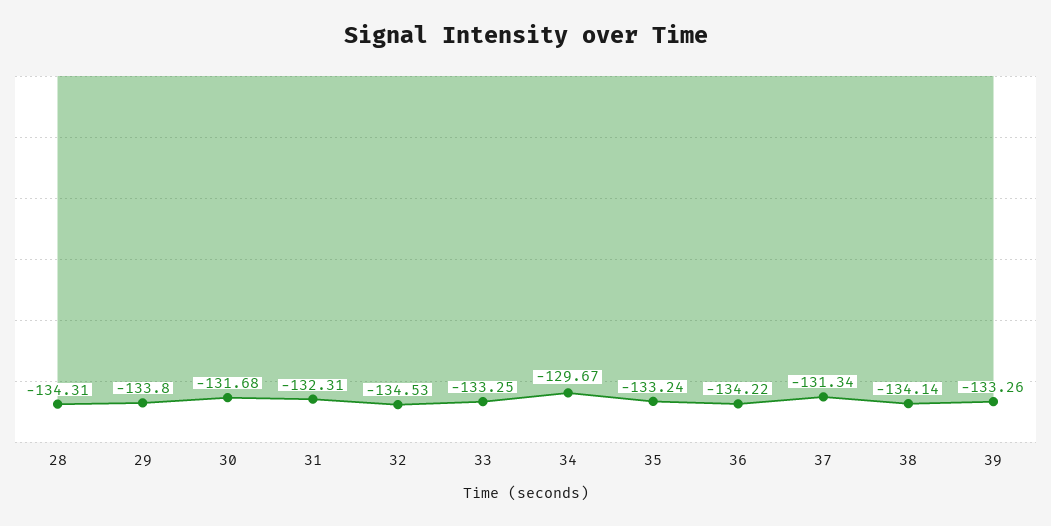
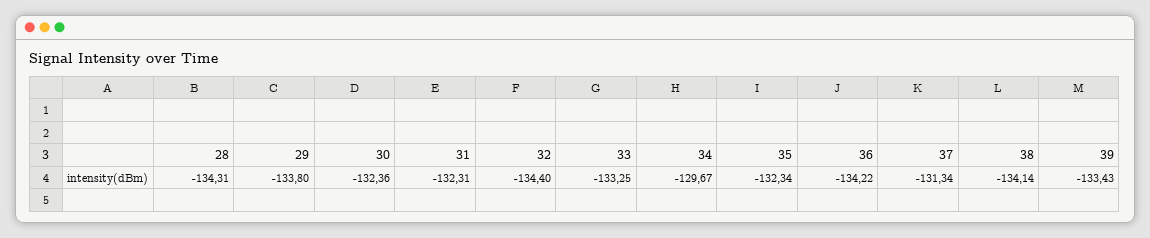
  {
    "28": -134.31,
    "29": -133.8,
-   "30": -131.68,
+   "30": -132.36,
    "31": -132.31,
-   "32": -134.53,
+   "32": -134.4,
    "33": -133.25,
    "34": -129.67,
-   "35": -133.24,
+   "35": -132.34,
    "36": -134.22,
    "37": -131.34,
    "38": -134.14,
-   "39": -133.26
+   "39": -133.43
  }

